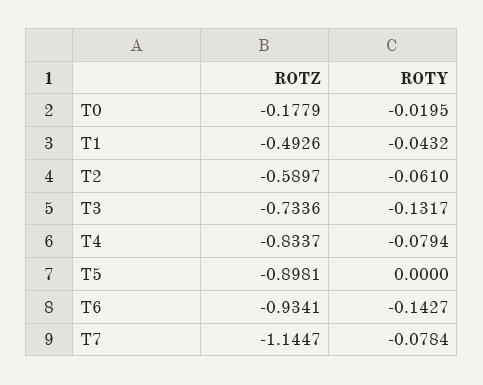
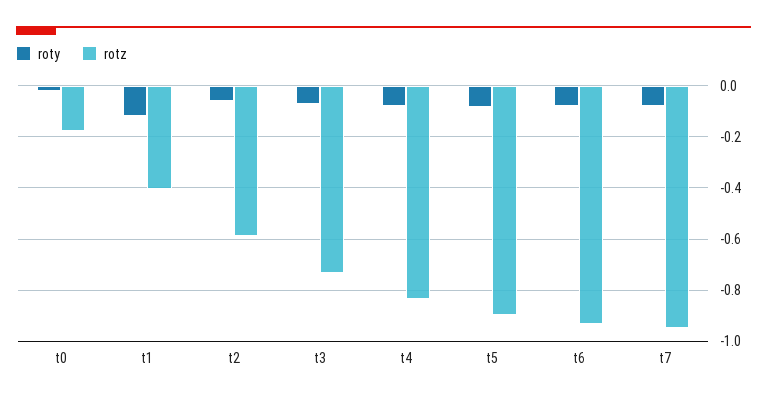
  {
    "ROTZ": {
      "T0": -0.1779,
-     "T1": -0.4926,
+     "T1": -0.4,
      "T2": -0.5897,
      "T3": -0.7336,
      "T4": -0.8337,
      "T5": -0.8981,
      "T6": -0.9341,
-     "T7": -1.1447
+     "T7": -0.95
    },
    "ROTY": {
      "T0": -0.0195,
-     "T1": -0.0432,
+     "T1": -0.125,
      "T2": -0.061,
-     "T3": -0.1317,
+     "T3": -0.075,
      "T4": -0.0794,
-     "T5": 0,
+     "T5": -0.075,
-     "T6": -0.1427,
+     "T6": -0.075,
      "T7": -0.0784
    }
  }

